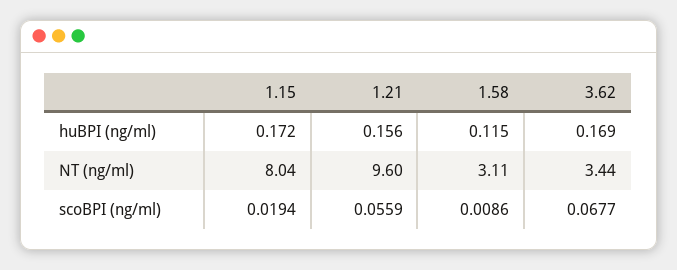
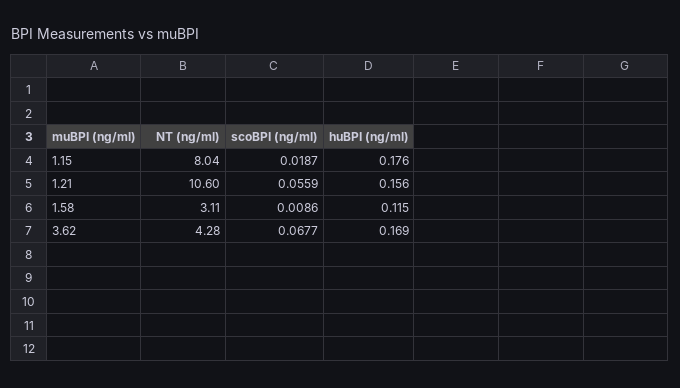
  {
    "1.15": {
-     "huBPI (ng/ml)": 0.172,
+     "huBPI (ng/ml)": 0.176,
      "NT (ng/ml)": 8.04,
-     "scoBPI (ng/ml)": 0.0194
+     "scoBPI (ng/ml)": 0.0187
    },
    "1.21": {
      "huBPI (ng/ml)": 0.156,
-     "NT (ng/ml)": 9.6,
+     "NT (ng/ml)": 10.6,
      "scoBPI (ng/ml)": 0.0559
    },
    "1.58": {
      "huBPI (ng/ml)": 0.115,
      "NT (ng/ml)": 3.11,
      "scoBPI (ng/ml)": 0.0086
    },
    "3.62": {
      "huBPI (ng/ml)": 0.169,
-     "NT (ng/ml)": 3.44,
+     "NT (ng/ml)": 4.28,
      "scoBPI (ng/ml)": 0.0677
    }
  }

